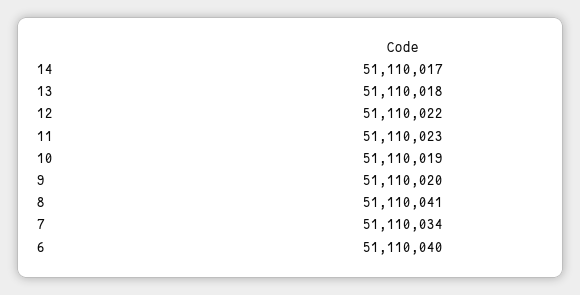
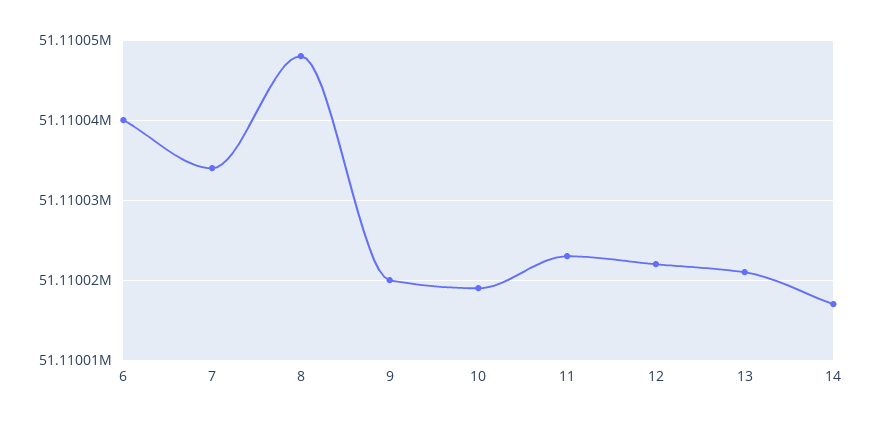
  {
    "14": 51110017,
-   "13": 51110018,
+   "13": 51110021,
    "12": 51110022,
    "11": 51110023,
    "10": 51110019,
    "9": 51110020,
-   "8": 51110041,
+   "8": 51110048,
    "7": 51110034,
    "6": 51110040
  }

